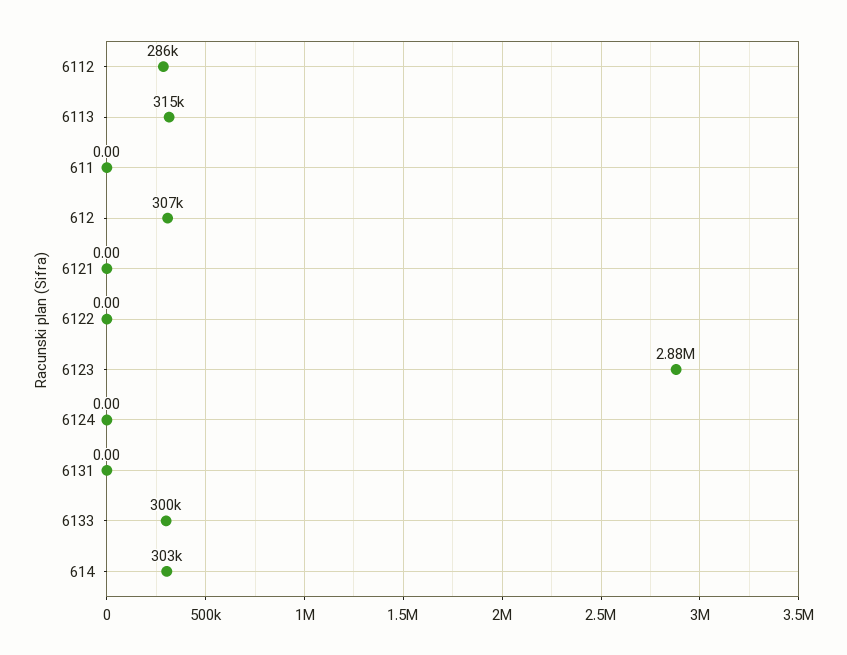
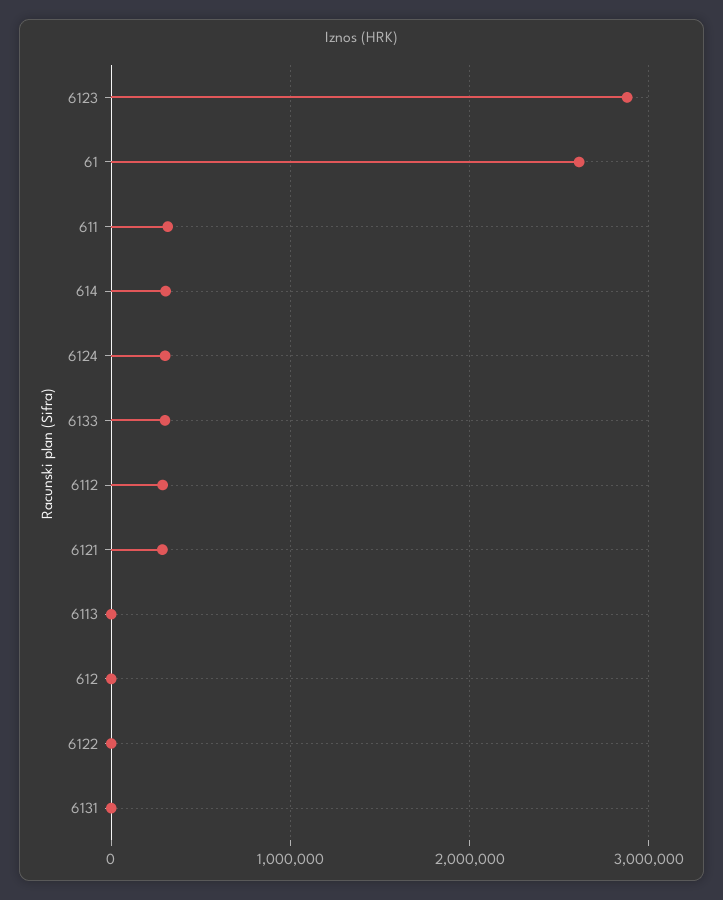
  {
    "6112": 286000,
-   "6113": 315000,
+   "6113": 0,
-   "611": 0,
+   "611": 300000,
-   "612": 307000,
+   "612": 0,
-   "6121": 0,
+   "6121": 300000,
    "6122": 0,
    "6123": 2880000,
-   "6124": 0,
+   "6124": 300000,
    "6131": 0,
    "6133": 300000,
-   "614": 303000
+   "614": 303000,
+   "61": 2600000
  }

